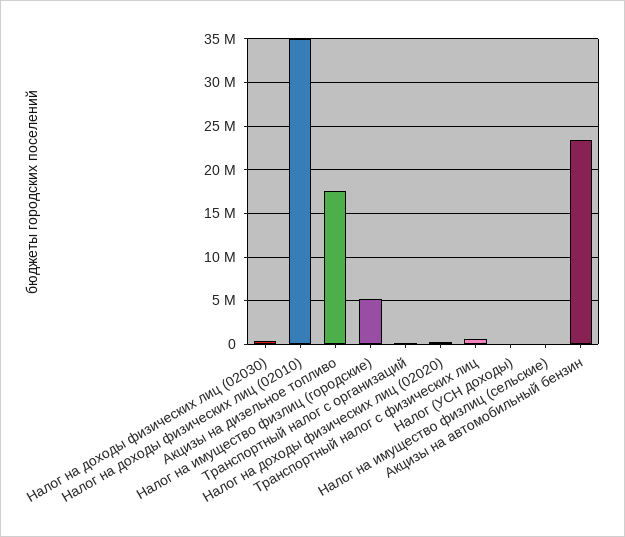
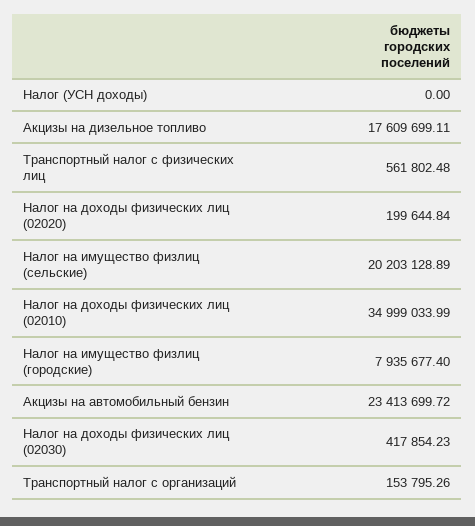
  {
    "Налог на доходы физических лиц (02030)": 417854.23,
    "Налог на доходы физических лиц (02010)": 34999033.99,
    "Акцизы на дизельное топливо": 17609699.11,
-   "Налог на имущество физлиц (городские)": 5000000,
+   "Налог на имущество физлиц (городские)": 7935677.4,
    "Транспортный налог с организаций": 153795.26,
    "Налог на доходы физических лиц (02020)": 199644.84,
    "Транспортный налог с физических лиц": 561802.48,
    "Налог (УСН доходы)": 0,
-   "Налог на имущество физлиц (сельские)": 0,
+   "Налог на имущество физлиц (сельские)": 20203128.89,
    "Акцизы на автомобильный бензин": 23413699.72
  }

